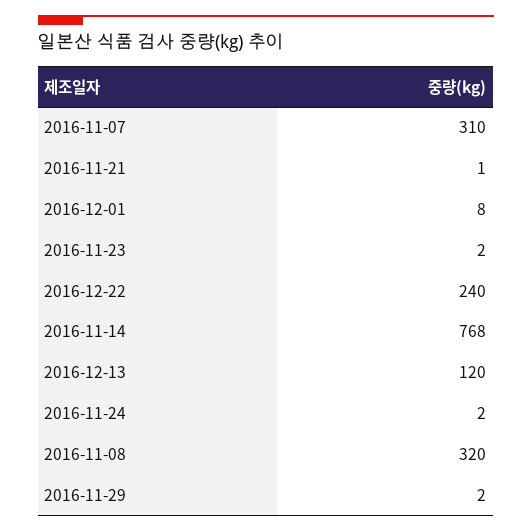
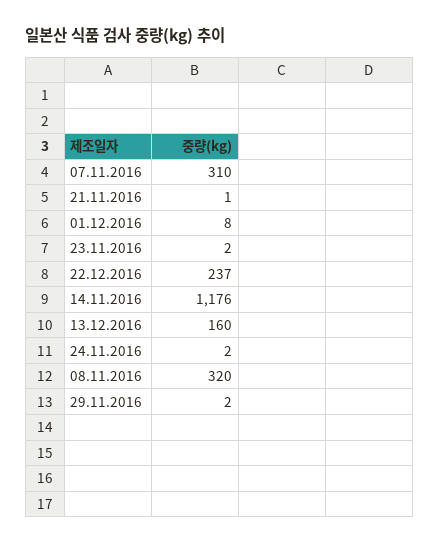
  {
    "2016-11-07": 310,
    "2016-11-21": 1,
    "2016-12-01": 8,
    "2016-11-23": 2,
-   "2016-12-22": 240,
+   "2016-12-22": 237,
-   "2016-11-14": 768,
+   "2016-11-14": 1176,
-   "2016-12-13": 120,
+   "2016-12-13": 160,
    "2016-11-24": 2,
    "2016-11-08": 320,
    "2016-11-29": 2
  }

